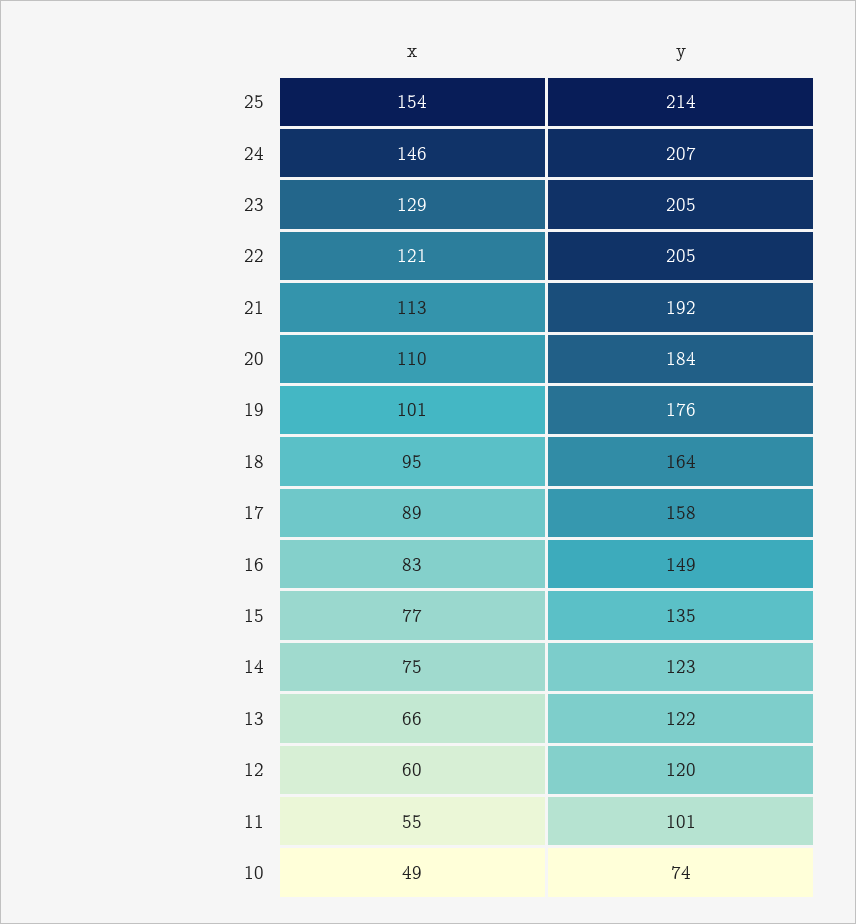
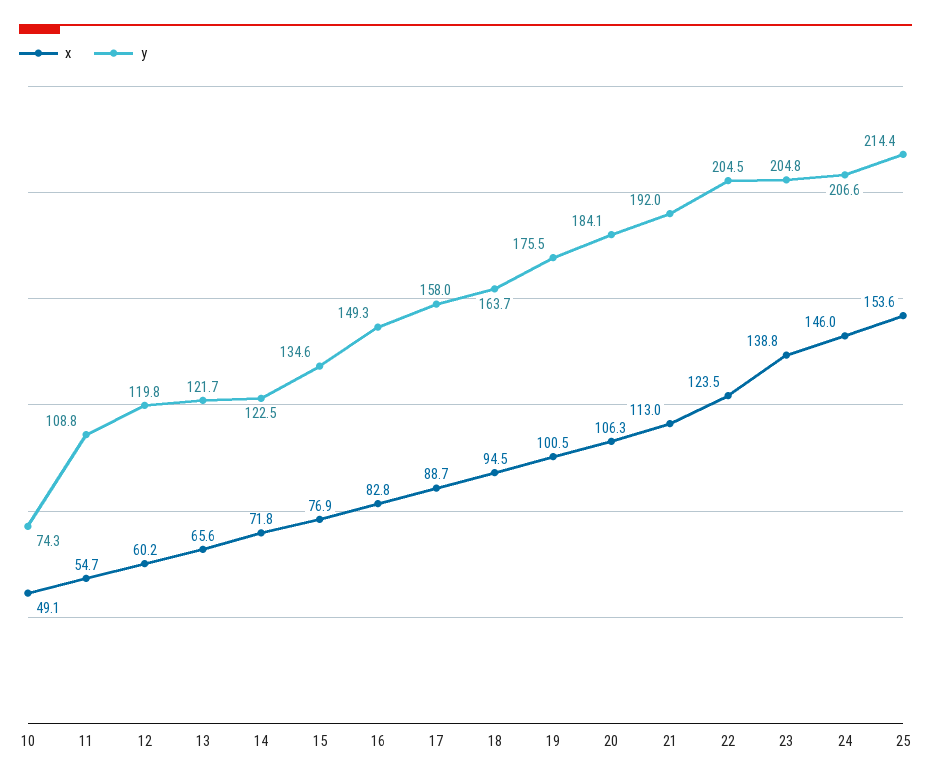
  {
    "x": {
      "25": 153.6,
      "24": 146,
-     "23": 129,
+     "23": 138.8,
-     "22": 121,
+     "22": 123.5,
      "21": 113,
-     "20": 110,
+     "20": 106.3,
      "19": 100.5,
      "18": 94.5,
      "17": 88.7,
      "16": 82.8,
      "15": 76.9,
-     "14": 75,
+     "14": 71.8,
      "13": 65.6,
      "12": 60.2,
      "11": 54.7,
      "10": 49.1
    },
    "y": {
      "25": 214.4,
      "24": 206.6,
      "23": 204.8,
      "22": 204.5,
      "21": 192,
      "20": 184.1,
      "19": 175.5,
      "18": 163.7,
      "17": 158,
      "16": 149.3,
      "15": 134.6,
      "14": 122.5,
      "13": 121.7,
      "12": 119.8,
-     "11": 101,
+     "11": 108.8,
      "10": 74.3
    }
  }

